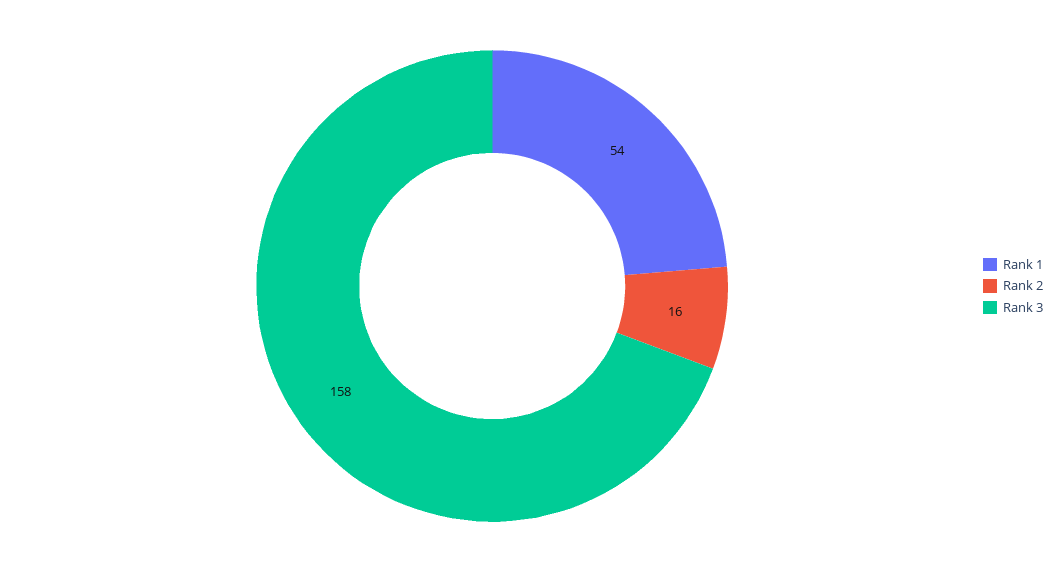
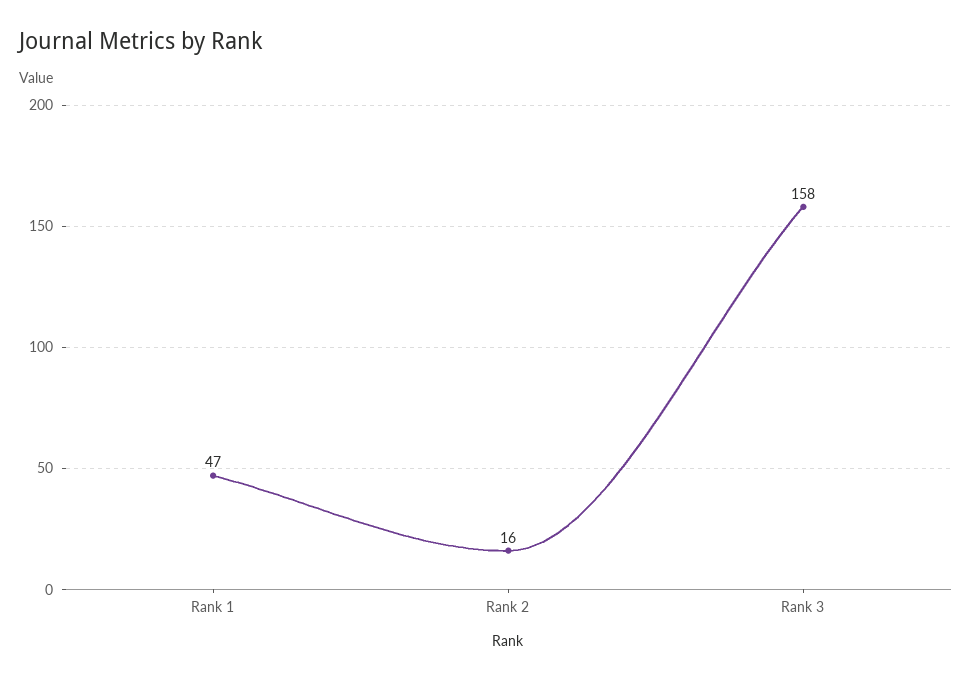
  {
-   "Rank 1": 54,
+   "Rank 1": 47,
    "Rank 2": 16,
    "Rank 3": 158
  }

